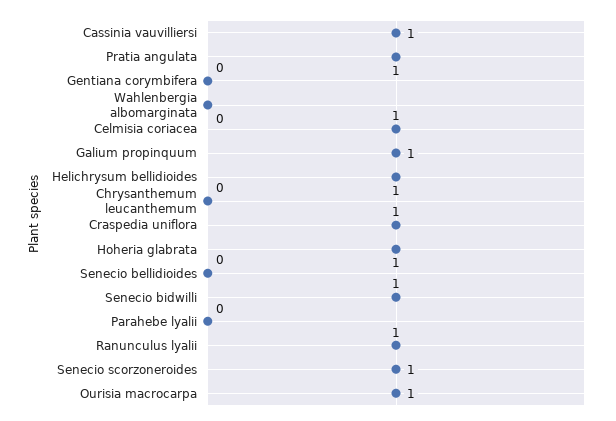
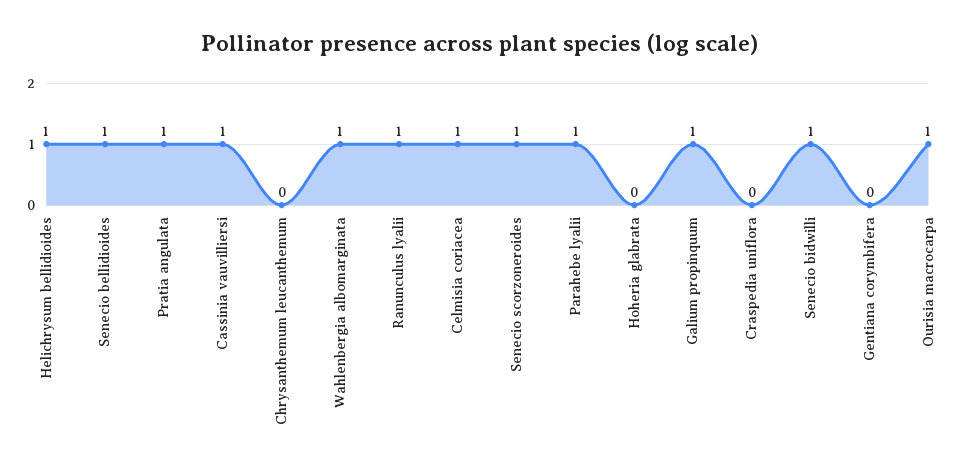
  {
    "Cassinia vauvilliersi": 1,
    "Pratia angulata": 1,
    "Gentiana corymbifera": 0,
-   "Wahlenbergia albomarginata": 0,
+   "Wahlenbergia albomarginata": 1,
    "Celmisia coriacea": 1,
    "Galium propinquum": 1,
    "Helichrysum bellidioides": 1,
    "Chrysanthemum leucanthemum": 0,
-   "Craspedia uniflora": 1,
+   "Craspedia uniflora": 0,
-   "Hoheria glabrata": 1,
+   "Hoheria glabrata": 0,
-   "Senecio bellidioides": 0,
+   "Senecio bellidioides": 1,
    "Senecio bidwilli": 1,
-   "Parahebe lyalii": 0,
+   "Parahebe lyalii": 1,
    "Ranunculus lyalii": 1,
    "Senecio scorzoneroides": 1,
    "Ourisia macrocarpa": 1
  }

